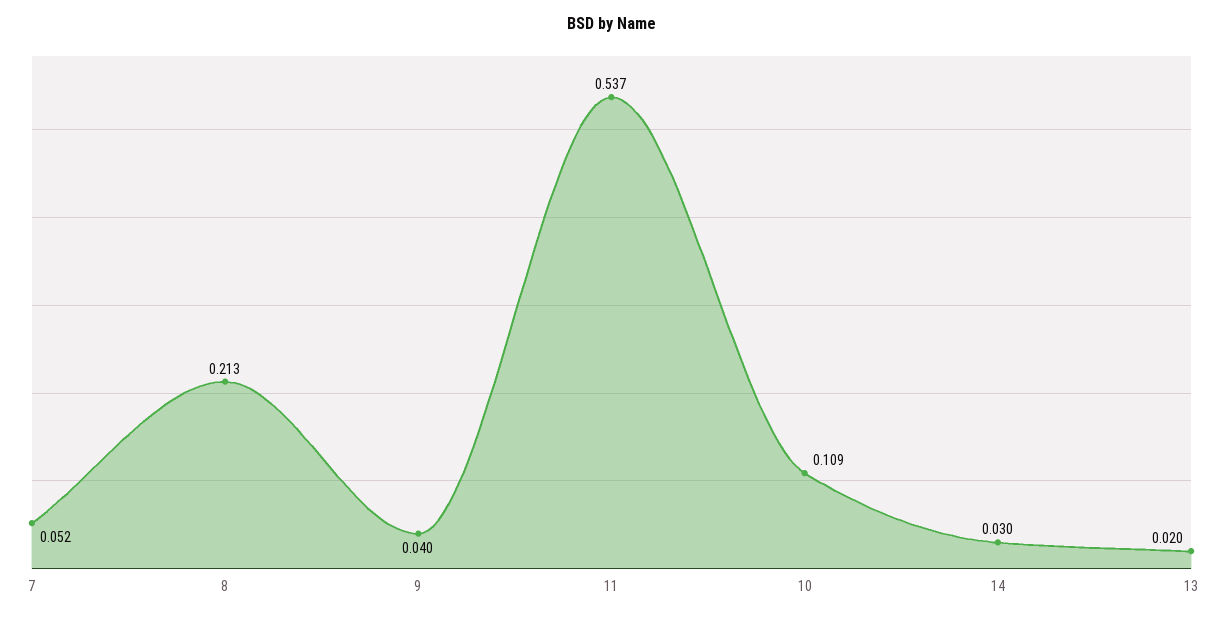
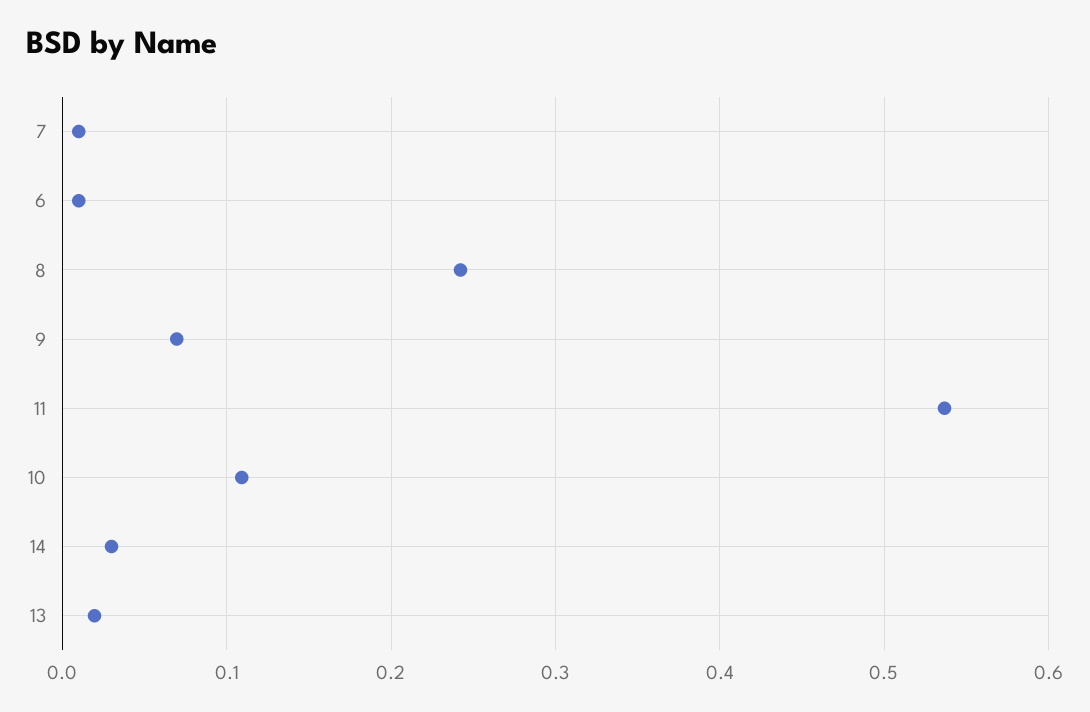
  {
-   "7": 0.052,
+   "7": 0.01,
-   "8": 0.213,
+   "8": 0.24,
-   "9": 0.04,
+   "9": 0.07,
    "11": 0.537,
    "10": 0.109,
    "14": 0.03,
-   "13": 0.02
+   "13": 0.02,
+   "6": 0.01
  }

